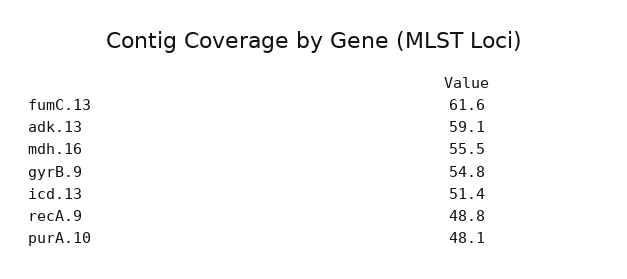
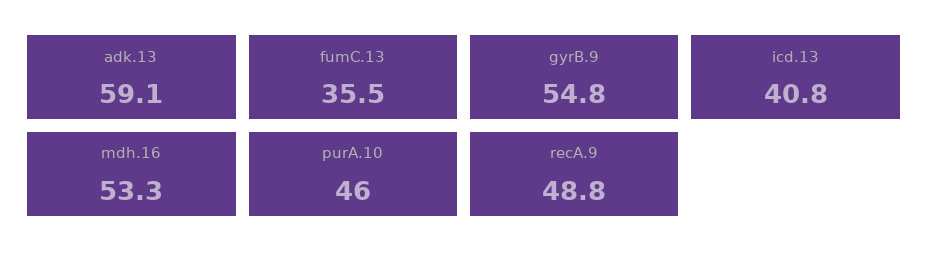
  {
-   "fumC.13": 61.6,
+   "fumC.13": 35.5,
    "adk.13": 59.1,
-   "mdh.16": 55.5,
+   "mdh.16": 53.3,
    "gyrB.9": 54.8,
-   "icd.13": 51.4,
+   "icd.13": 40.8,
    "recA.9": 48.8,
-   "purA.10": 48.1
+   "purA.10": 46
  }

